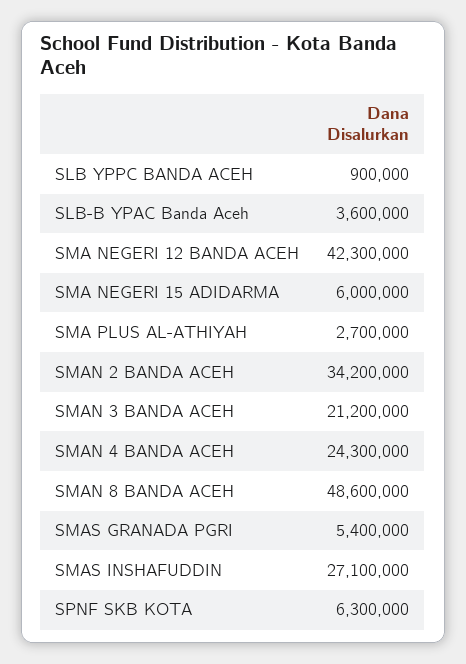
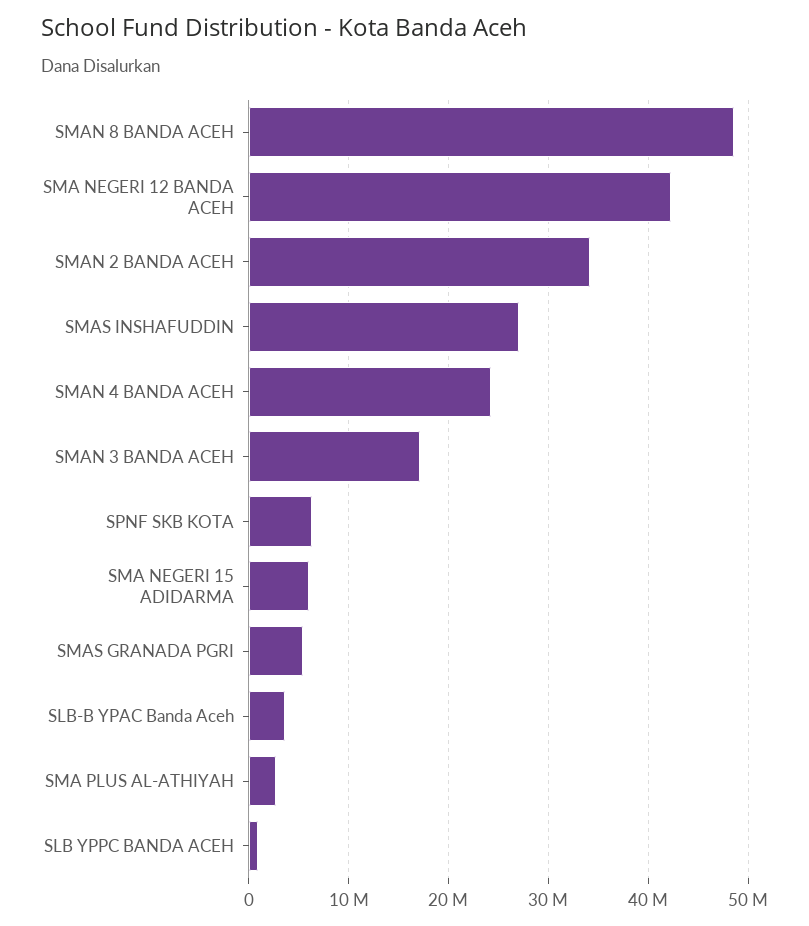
  {
    "SLB YPPC BANDA ACEH": 900000,
    "SLB-B YPAC Banda Aceh": 3600000,
    "SMA NEGERI 12 BANDA ACEH": 42300000,
    "SMA NEGERI 15 ADIDARMA": 6000000,
    "SMA PLUS AL-ATHIYAH": 2700000,
    "SMAN 2 BANDA ACEH": 34200000,
-   "SMAN 3 BANDA ACEH": 21200000,
+   "SMAN 3 BANDA ACEH": 17000000,
    "SMAN 4 BANDA ACEH": 24300000,
    "SMAN 8 BANDA ACEH": 48600000,
    "SMAS GRANADA PGRI": 5400000,
    "SMAS INSHAFUDDIN": 27100000,
    "SPNF SKB KOTA": 6300000
  }

